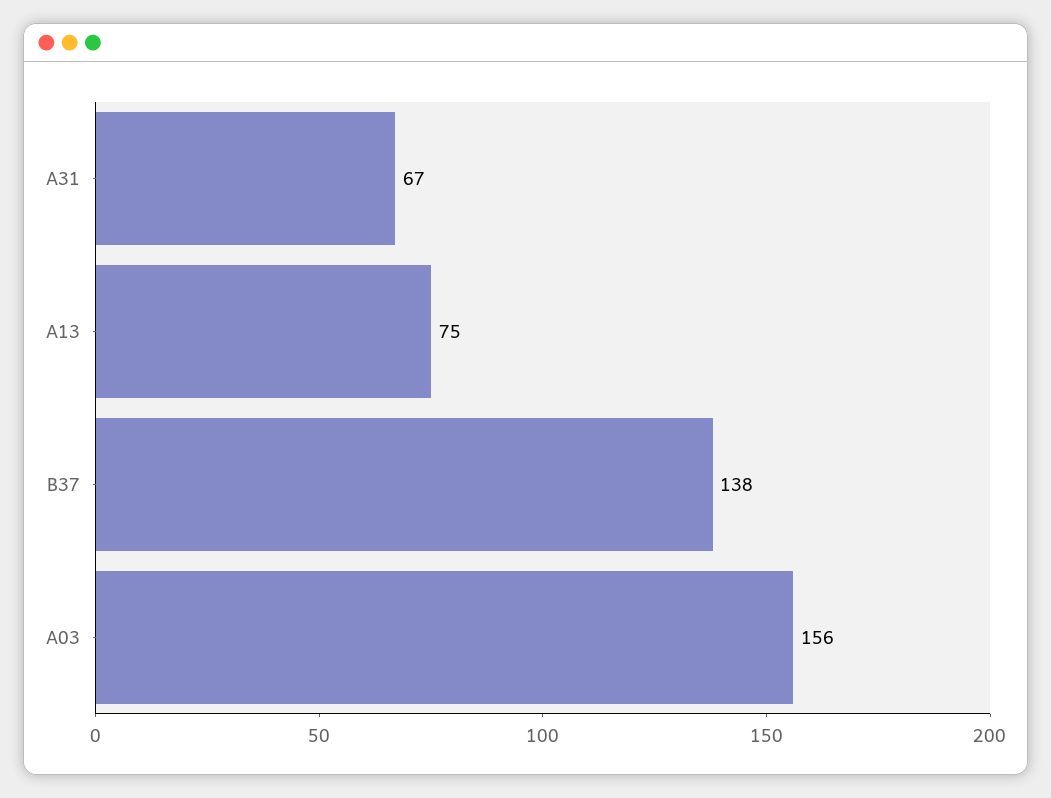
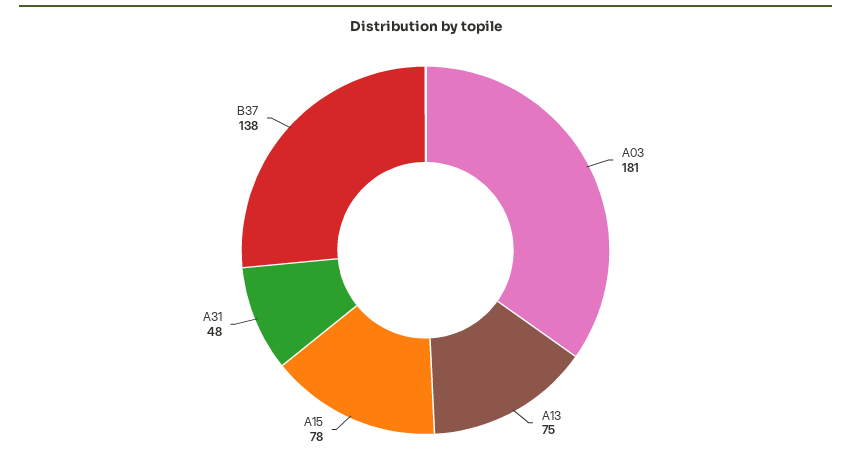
  {
-   "A31": 67,
+   "A31": 48,
    "A13": 75,
    "B37": 138,
-   "A03": 156
+   "A03": 181,
+   "A15": 78
  }

